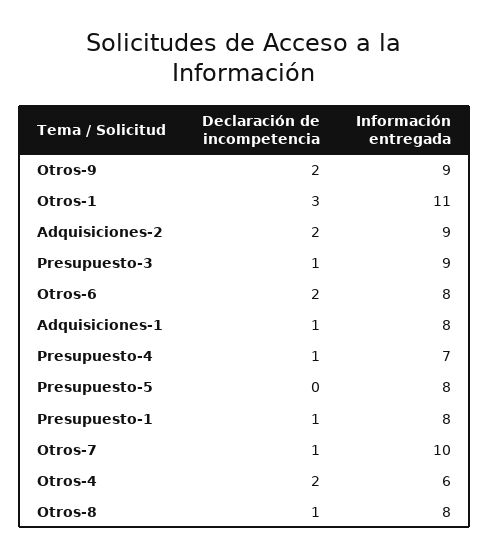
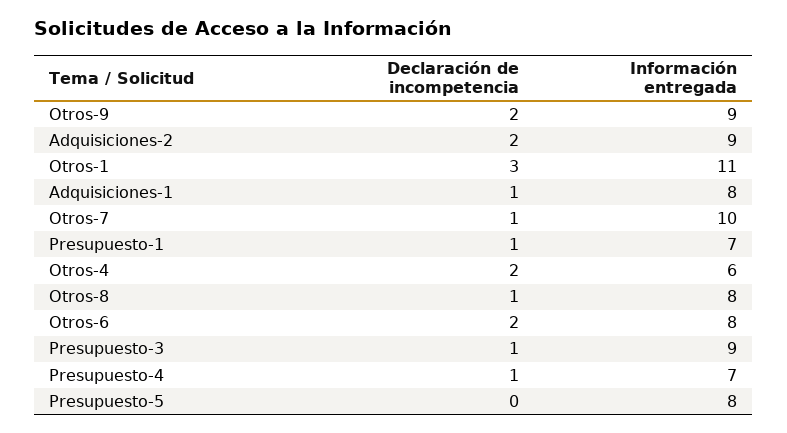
  {
    "Declaración de incompetencia": {
      "Otros-9": 2,
      "Otros-1": 3,
      "Adquisiciones-2": 2,
      "Presupuesto-3": 1,
      "Otros-6": 2,
      "Adquisiciones-1": 1,
      "Presupuesto-4": 1,
      "Presupuesto-5": 0,
      "Presupuesto-1": 1,
      "Otros-7": 1,
      "Otros-4": 2,
      "Otros-8": 1
    },
    "Información entregada": {
      "Otros-9": 9,
      "Otros-1": 11,
      "Adquisiciones-2": 9,
      "Presupuesto-3": 9,
      "Otros-6": 8,
      "Adquisiciones-1": 8,
      "Presupuesto-4": 7,
      "Presupuesto-5": 8,
-     "Presupuesto-1": 8,
+     "Presupuesto-1": 7,
      "Otros-7": 10,
      "Otros-4": 6,
      "Otros-8": 8
    }
  }

